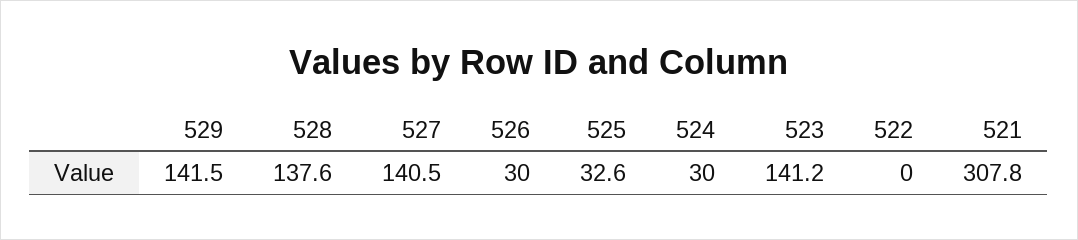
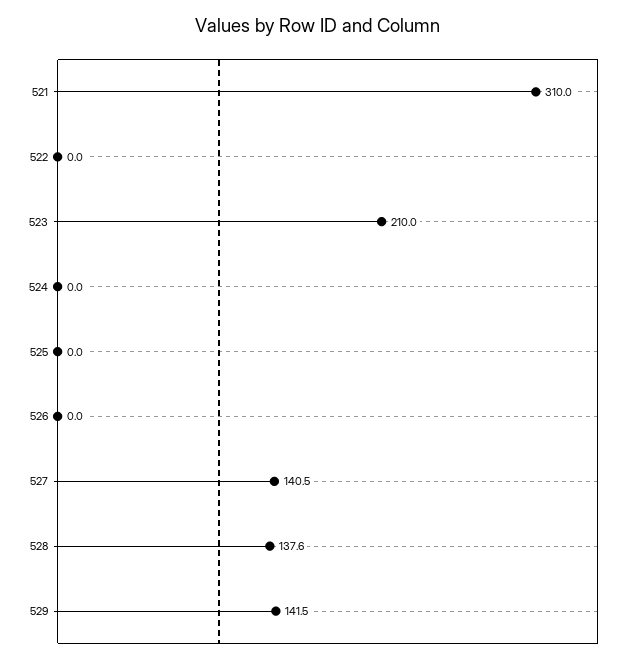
  {
    "529": 141.5,
    "528": 137.6,
    "527": 140.5,
-   "526": 30,
+   "526": 0,
-   "525": 32.6,
+   "525": 0,
-   "524": 30,
+   "524": 0,
-   "523": 141.2,
+   "523": 210,
    "522": 0,
-   "521": 307.8
+   "521": 310
  }

